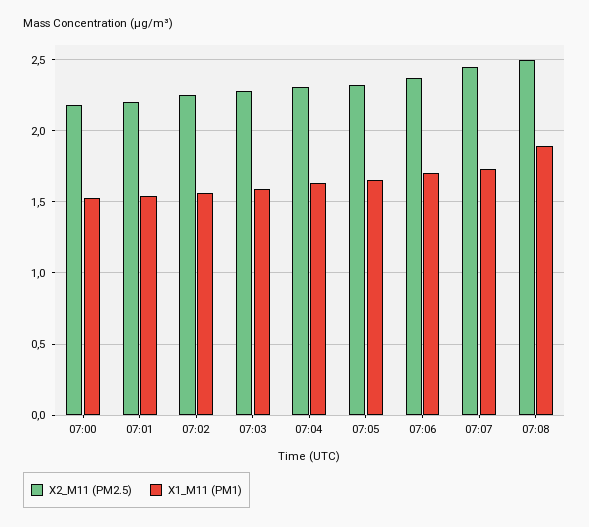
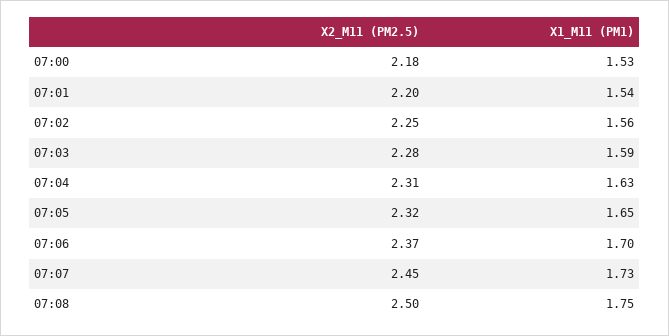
  {
    "X2_M11 (PM2.5)": {
      "07:00": 2.18,
      "07:01": 2.2,
      "07:02": 2.25,
      "07:03": 2.28,
      "07:04": 2.31,
      "07:05": 2.32,
      "07:06": 2.37,
      "07:07": 2.45,
      "07:08": 2.5
    },
    "X1_M11 (PM1)": {
      "07:00": 1.53,
      "07:01": 1.54,
      "07:02": 1.56,
      "07:03": 1.59,
      "07:04": 1.63,
      "07:05": 1.65,
      "07:06": 1.7,
      "07:07": 1.73,
-     "07:08": 1.9
+     "07:08": 1.75
    }
  }

